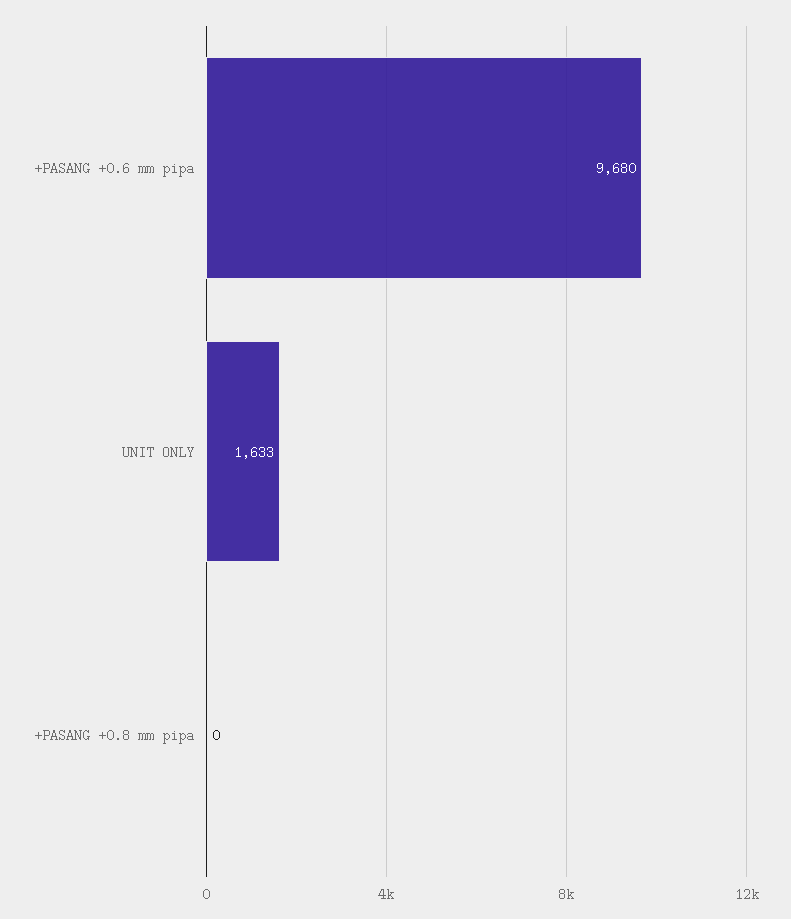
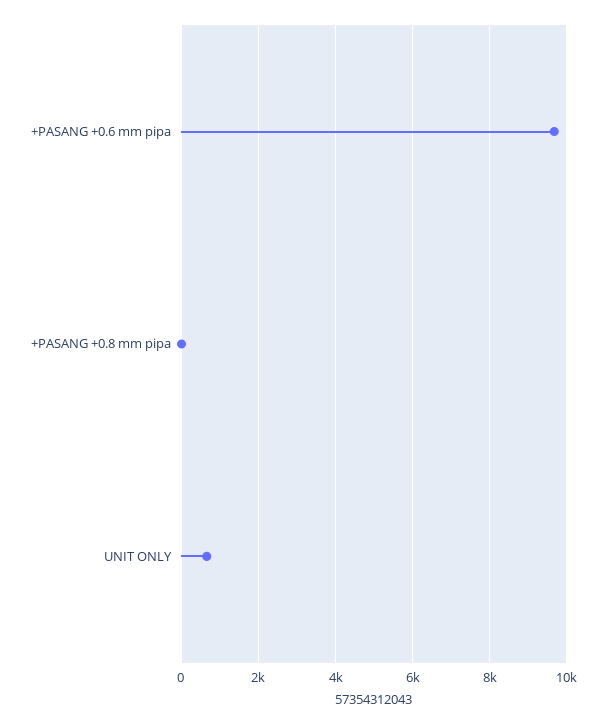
  {
    "+PASANG +0.6 mm pipa": 9680,
-   "UNIT ONLY": 1633,
+   "UNIT ONLY": 600,
    "+PASANG +0.8 mm pipa": 0
  }

